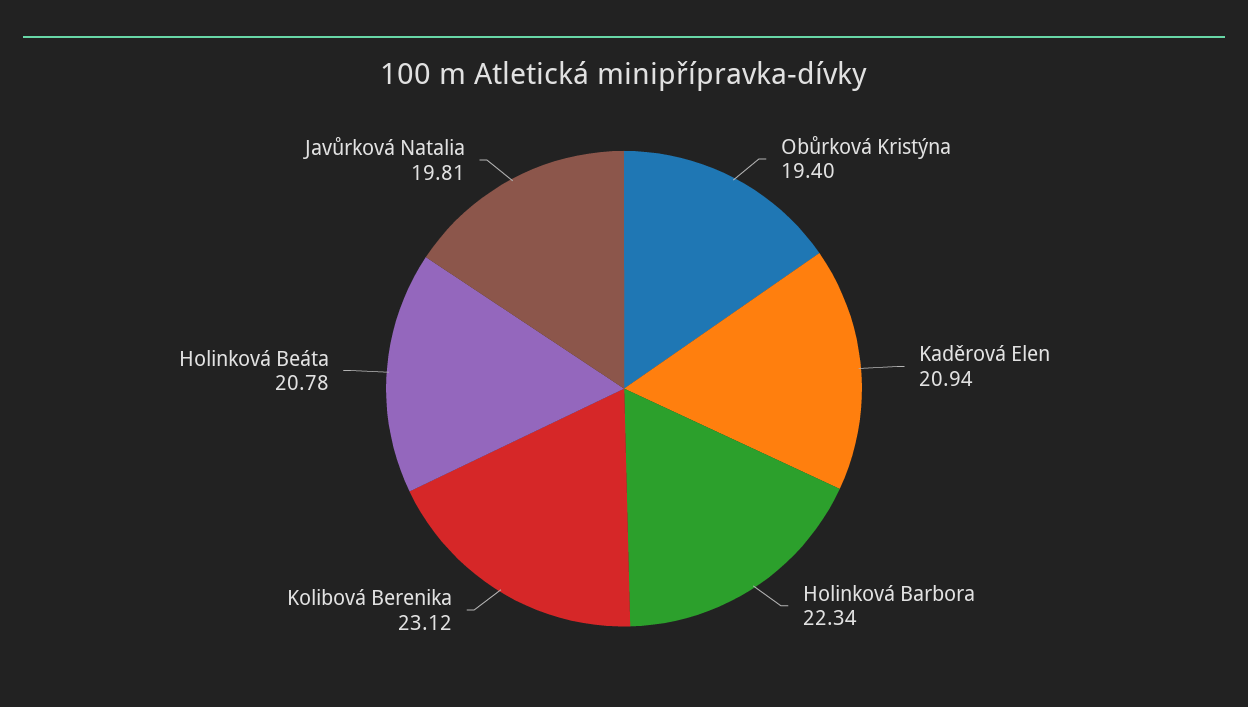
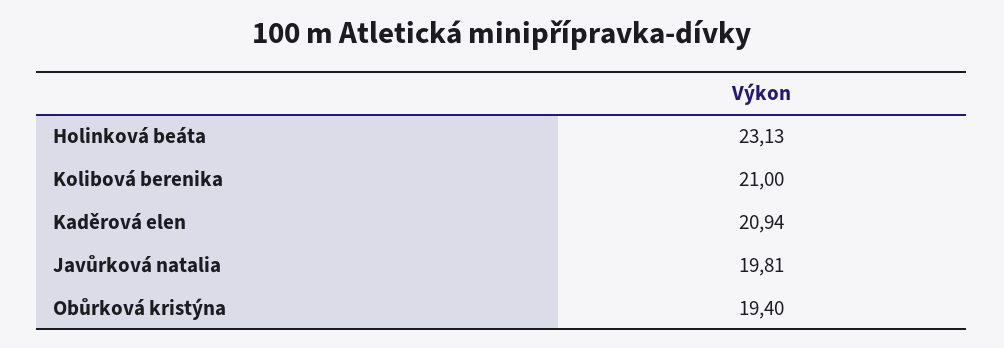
  {
    "Obůrková Kristýna": 19.4,
    "Kaděrová Elen": 20.94,
-   "Holinková Barbora": 22.34,
-   "Kolibová Berenika": 23.12,
+   "Kolibová Berenika": 21,
-   "Holinková Beáta": 20.78,
+   "Holinková Beáta": 23.13,
    "Javůrková Natalia": 19.81
  }

